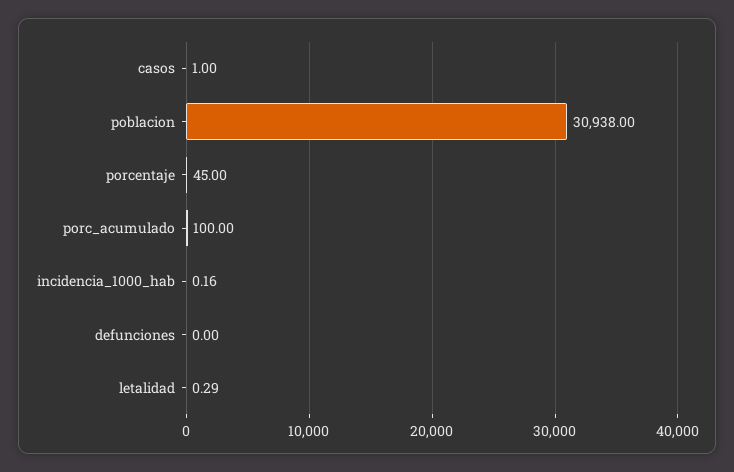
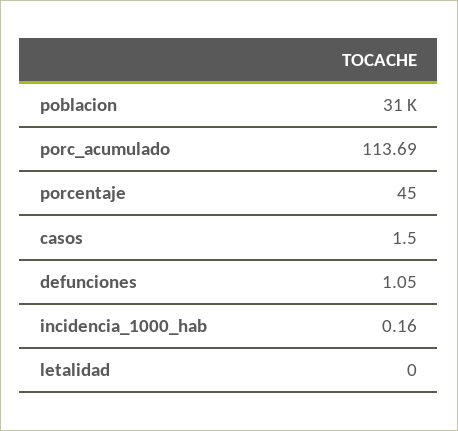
  {
-   "casos": 1,
+   "casos": 1.5,
    "poblacion": 30938,
    "porcentaje": 45,
-   "porc_acumulado": 100,
+   "porc_acumulado": 113.69,
    "incidencia_1000_hab": 0.16,
-   "defunciones": 0,
+   "defunciones": 1.05,
-   "letalidad": 0.29
+   "letalidad": 0
  }

